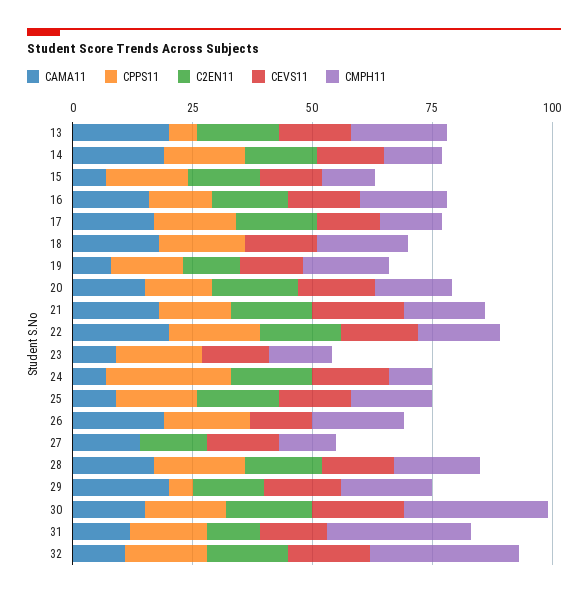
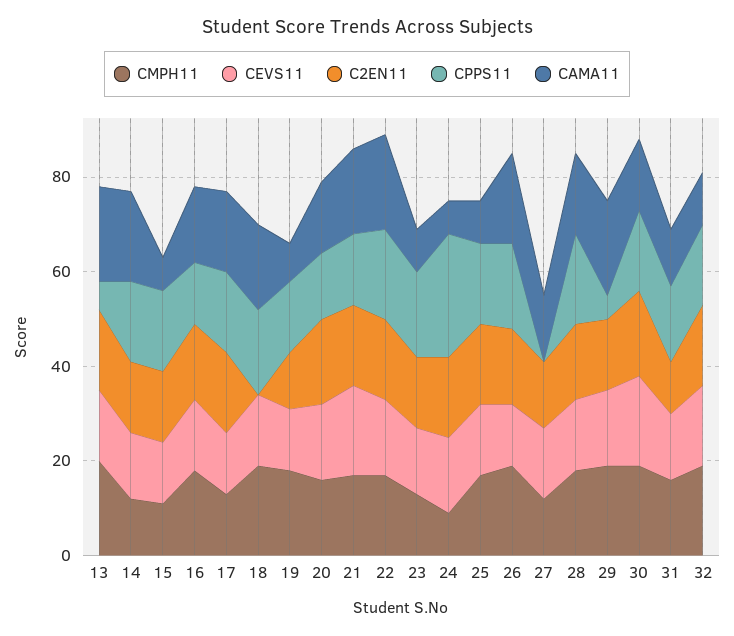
  {
    "CAMA11": {
      "13": 20,
      "14": 20,
      "15": 5,
      "16": 15,
      "17": 15,
      "18": 20,
      "19": 10,
      "20": 15,
      "21": 20,
      "22": 20,
      "23": 10,
      "24": 5,
      "25": 10,
      "26": 20,
      "27": 15,
      "28": 15,
      "29": 20,
      "30": 15,
      "31": 10,
      "32": 10
    },
    "CPPS11": {
      "13": 5,
      "14": 15,
      "15": 15,
      "16": 15,
      "17": 15,
      "18": 20,
      "19": 15,
      "20": 15,
      "21": 15,
      "22": 20,
      "23": 20,
      "24": 25,
      "25": 15,
      "26": 20,
      "27": 0,
      "28": 20,
      "29": 5,
      "30": 15,
      "31": 15,
      "32": 15
    },
    "C2EN11": {
      "13": 15,
      "14": 15,
      "15": 15,
      "16": 15,
      "17": 15,
      "18": 0,
      "19": 10,
      "20": 20,
      "21": 15,
      "22": 15,
-     "23": 0,
+     "23": 15,
      "24": 15,
      "25": 15,
-     "26": 0,
+     "26": 15,
      "27": 15,
      "28": 15,
      "29": 15,
      "30": 20,
      "31": 10,
      "32": 15
    },
    "CEVS11": {
      "13": 15,
      "14": 15,
      "15": 15,
      "16": 15,
      "17": 15,
      "18": 15,
      "19": 15,
      "20": 15,
      "21": 20,
      "22": 15,
      "23": 15,
      "24": 15,
      "25": 15,
      "26": 15,
      "27": 15,
      "28": 15,
      "29": 15,
      "30": 20,
      "31": 15,
      "32": 15
    },
    "CMPH11": {
      "13": 20,
      "14": 10,
      "15": 10,
      "16": 20,
      "17": 15,
      "18": 20,
      "19": 20,
      "20": 15,
      "21": 15,
      "22": 15,
      "23": 15,
      "24": 10,
      "25": 15,
      "26": 20,
      "27": 10,
      "28": 20,
      "29": 20,
-     "30": 30,
+     "30": 20,
-     "31": 30,
+     "31": 15,
-     "32": 30
+     "32": 20
    }
  }

